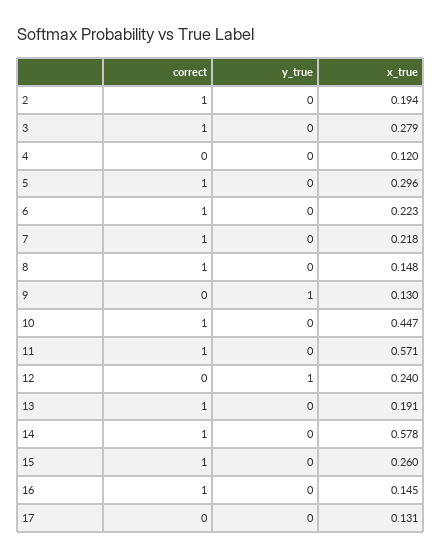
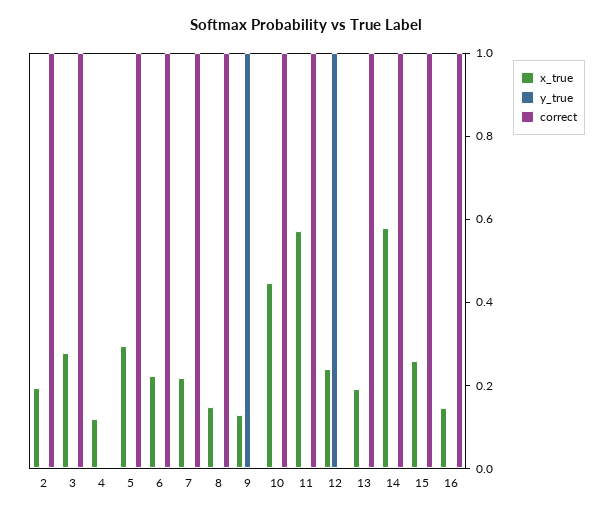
  {
    "correct": {
      "2": 1,
      "3": 1,
      "4": 0,
      "5": 1,
      "6": 1,
      "7": 1,
      "8": 1,
      "9": 0,
      "10": 1,
      "11": 1,
      "12": 0,
      "13": 1,
      "14": 1,
      "15": 1,
-     "16": 1,
+     "16": 1
-     "17": 0
    },
    "y_true": {
      "2": 0,
      "3": 0,
      "4": 0,
      "5": 0,
      "6": 0,
      "7": 0,
      "8": 0,
      "9": 1,
      "10": 0,
      "11": 0,
      "12": 1,
      "13": 0,
      "14": 0,
      "15": 0,
-     "16": 0,
+     "16": 0
-     "17": 0
    },
    "x_true": {
      "2": 0.194,
      "3": 0.279,
      "4": 0.12,
      "5": 0.296,
      "6": 0.223,
      "7": 0.218,
      "8": 0.148,
      "9": 0.13,
      "10": 0.447,
      "11": 0.571,
      "12": 0.24,
      "13": 0.191,
      "14": 0.578,
      "15": 0.26,
-     "16": 0.145,
+     "16": 0.145
-     "17": 0.131
    }
  }

